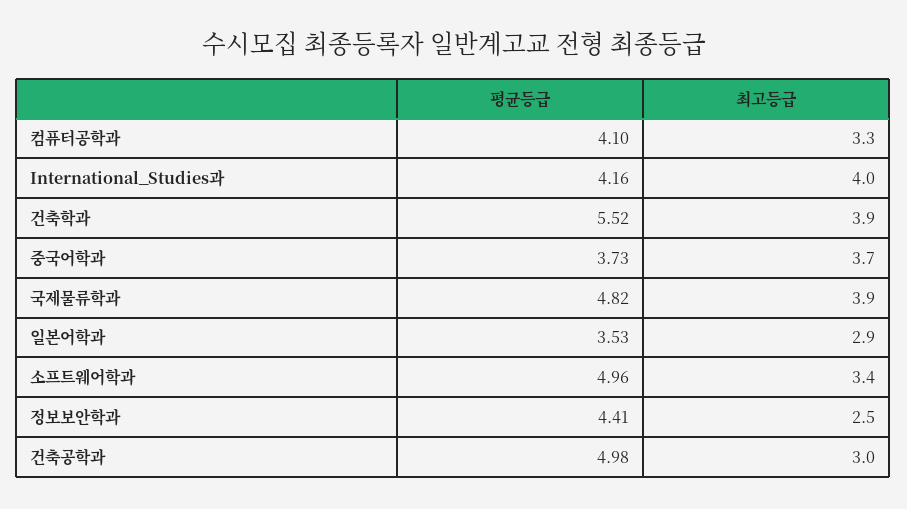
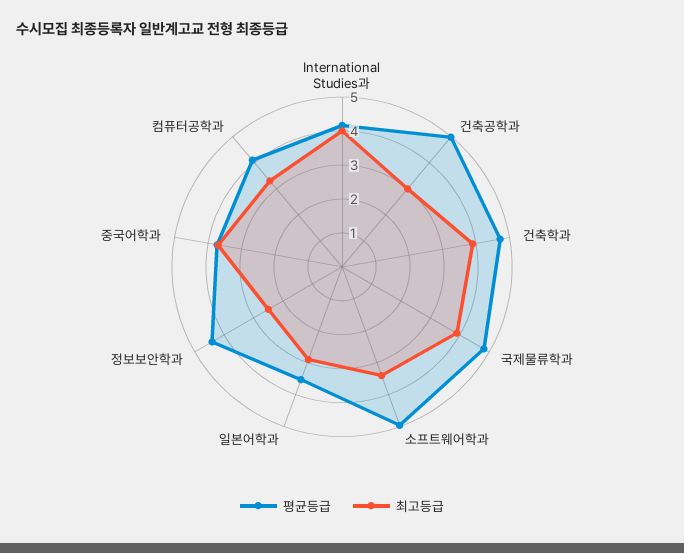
  {
    "평균등급": {
      "컴퓨터공학과": 4.1,
      "International_Studies과": 4.16,
-     "건축학과": 5.52,
+     "건축학과": 4.75,
      "중국어학과": 3.73,
      "국제물류학과": 4.82,
      "일본어학과": 3.53,
      "소프트웨어학과": 4.96,
      "정보보안학과": 4.41,
      "건축공학과": 4.98
    },
    "최고등급": {
      "컴퓨터공학과": 3.3,
      "International_Studies과": 4,
      "건축학과": 3.9,
      "중국어학과": 3.7,
      "국제물류학과": 3.9,
      "일본어학과": 2.9,
      "소프트웨어학과": 3.4,
      "정보보안학과": 2.5,
      "건축공학과": 3
    }
  }

